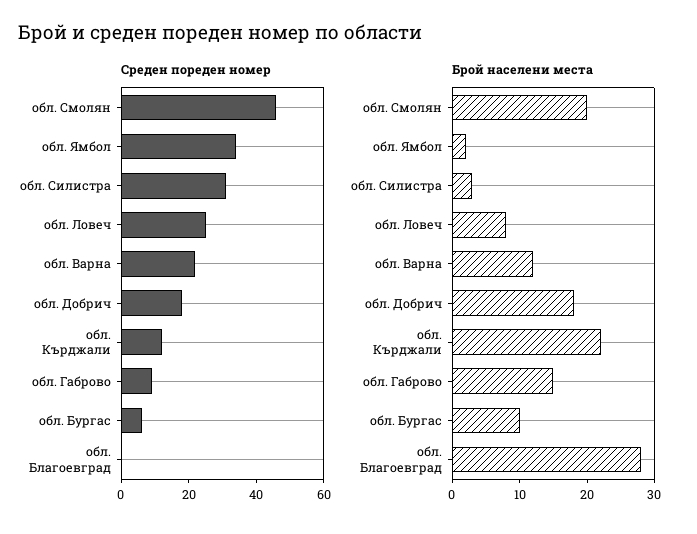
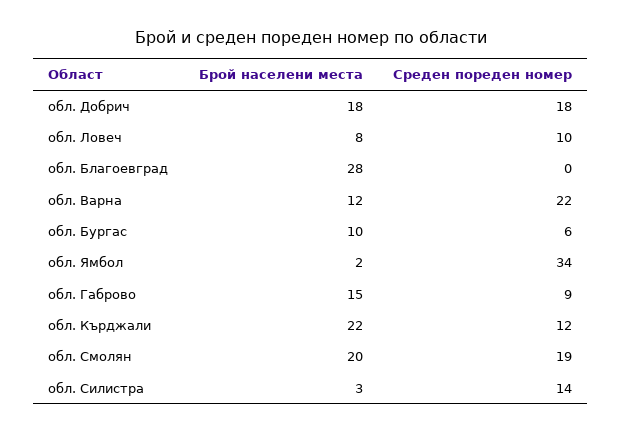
  {
    "Среден пореден номер": {
-     "обл. Смолян": 45,
+     "обл. Смолян": 19,
      "обл. Ямбол": 34,
-     "обл. Силистра": 30,
+     "обл. Силистра": 14,
-     "обл. Ловеч": 25,
+     "обл. Ловеч": 10,
      "обл. Варна": 22,
      "обл. Добрич": 18,
      "обл. Кърджали": 12,
      "обл. Габрово": 9,
      "обл. Бургас": 6,
      "обл. Благоевград": 0
    },
    "Брой населени места": {
      "обл. Смолян": 20,
      "обл. Ямбол": 2,
      "обл. Силистра": 3,
      "обл. Ловеч": 8,
      "обл. Варна": 12,
      "обл. Добрич": 18,
      "обл. Кърджали": 22,
      "обл. Габрово": 15,
      "обл. Бургас": 10,
      "обл. Благоевград": 28
    }
  }

